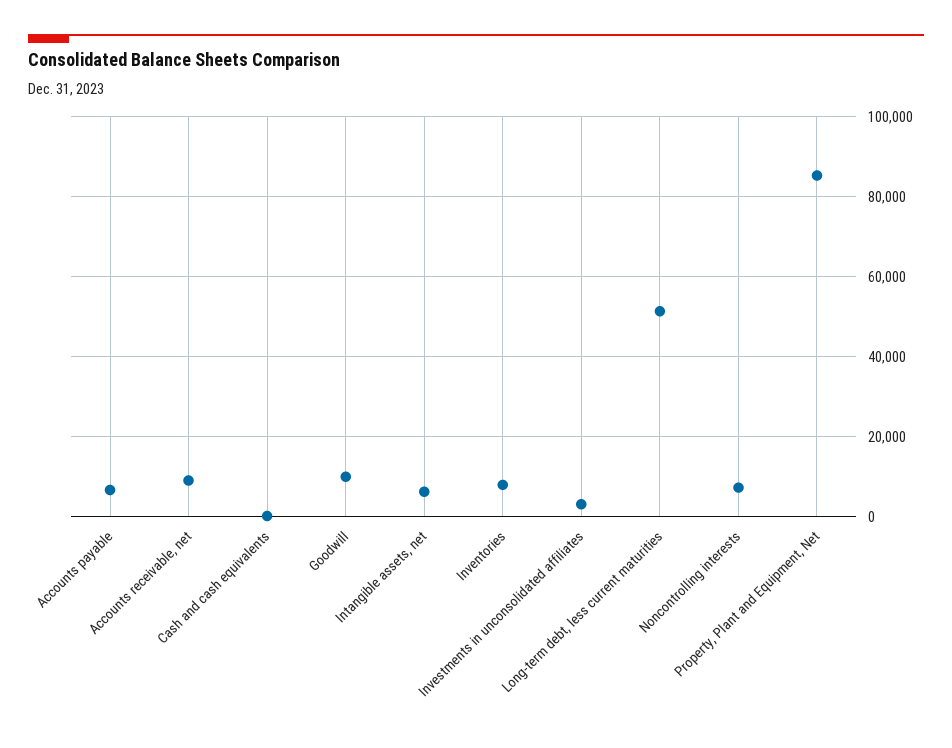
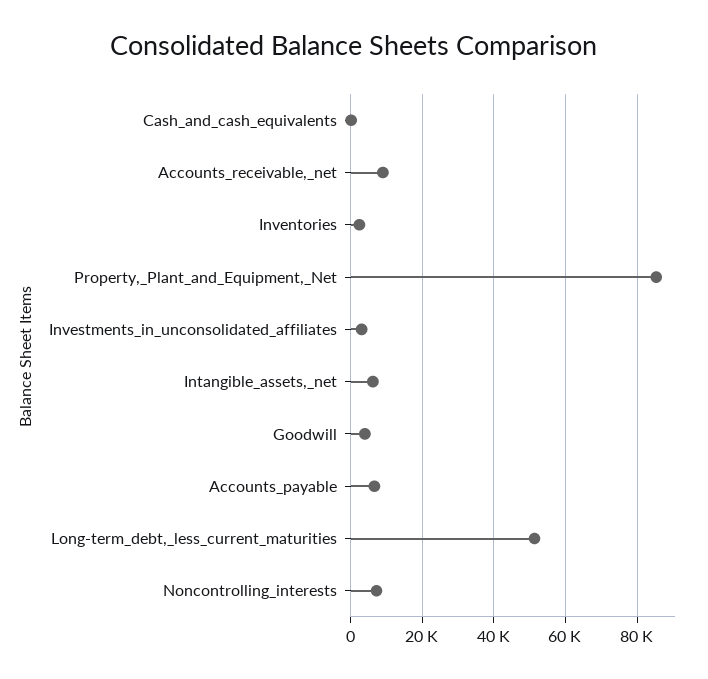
  {
    "Accounts payable": 6000,
    "Accounts receivable, net": 10000,
    "Cash and cash equivalents": 0,
-   "Goodwill": 10000,
+   "Goodwill": 4000,
    "Intangible assets, net": 6000,
-   "Inventories": 8000,
+   "Inventories": 2000,
    "Investments in unconsolidated affiliates": 4000,
    "Long-term debt, less current maturities": 52000,
    "Noncontrolling interests": 8000,
    "Property, Plant and Equipment, Net": 86000
  }

